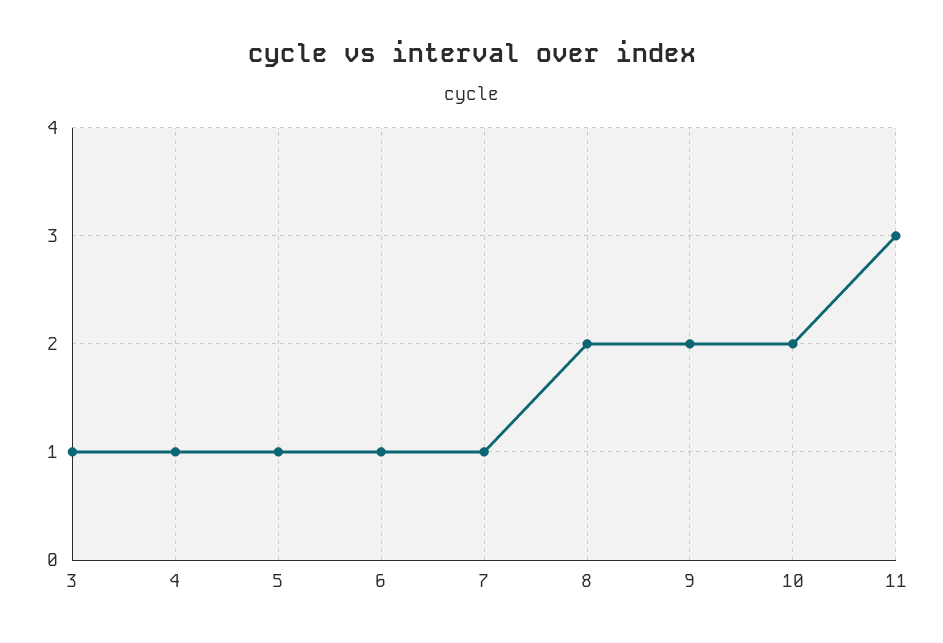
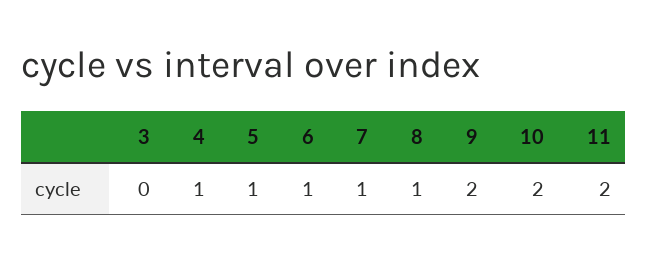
  {
-   "3": 1,
+   "3": 0,
    "4": 1,
    "5": 1,
    "6": 1,
    "7": 1,
-   "8": 2,
+   "8": 1,
    "9": 2,
    "10": 2,
-   "11": 3
+   "11": 2
  }

